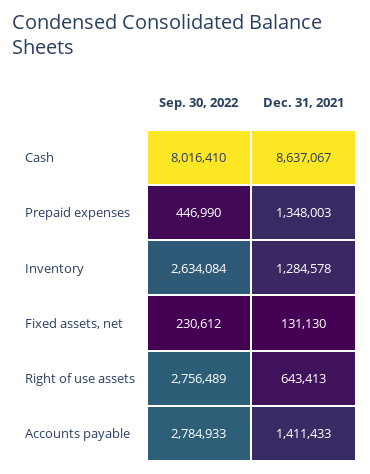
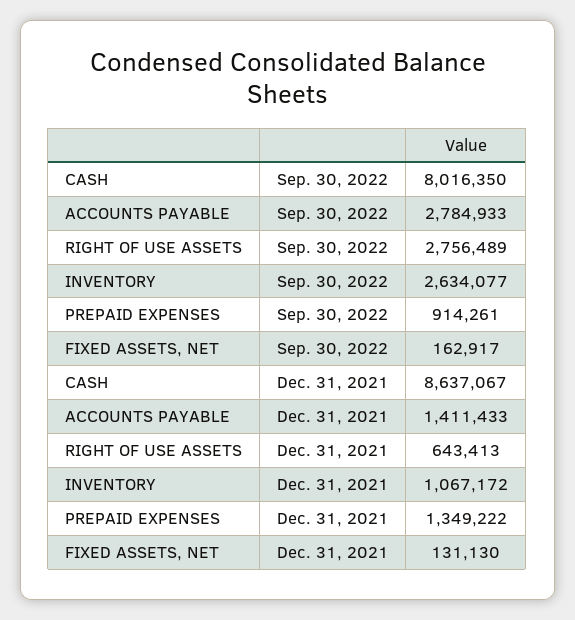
  {
    "Sep. 30, 2022": {
-     "Cash": 8016410,
+     "Cash": 8016350,
-     "Prepaid expenses": 446990,
+     "Prepaid expenses": 914261,
-     "Inventory": 2634084,
+     "Inventory": 2634077,
-     "Fixed assets, net": 230612,
+     "Fixed assets, net": 162917,
      "Right of use assets": 2756489,
      "Accounts payable": 2784933
    },
    "Dec. 31, 2021": {
      "Cash": 8637067,
-     "Prepaid expenses": 1348003,
+     "Prepaid expenses": 1349222,
-     "Inventory": 1284578,
+     "Inventory": 1067172,
      "Fixed assets, net": 131130,
      "Right of use assets": 643413,
      "Accounts payable": 1411433
    }
  }

